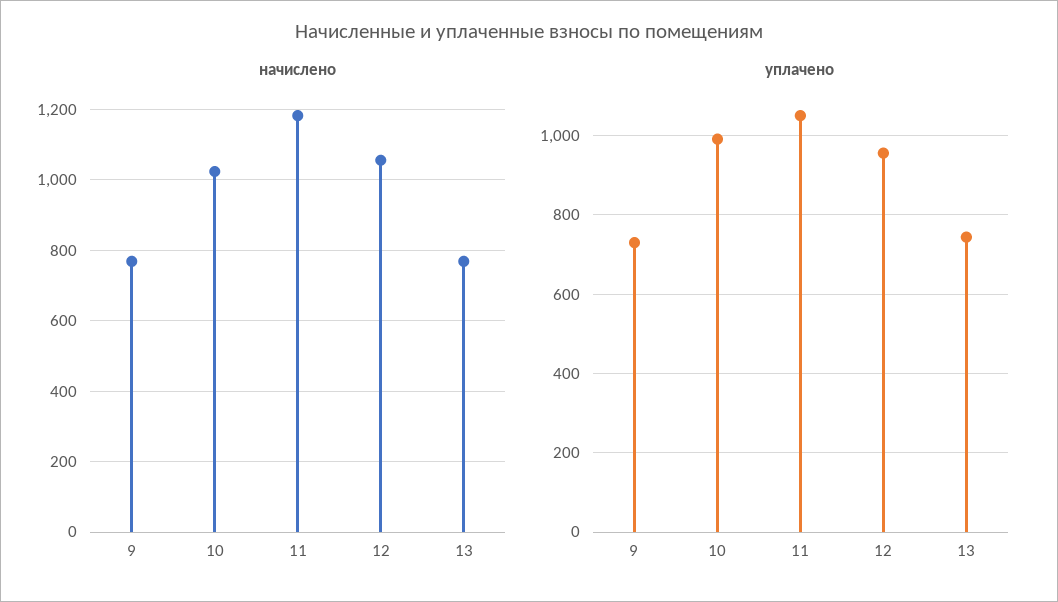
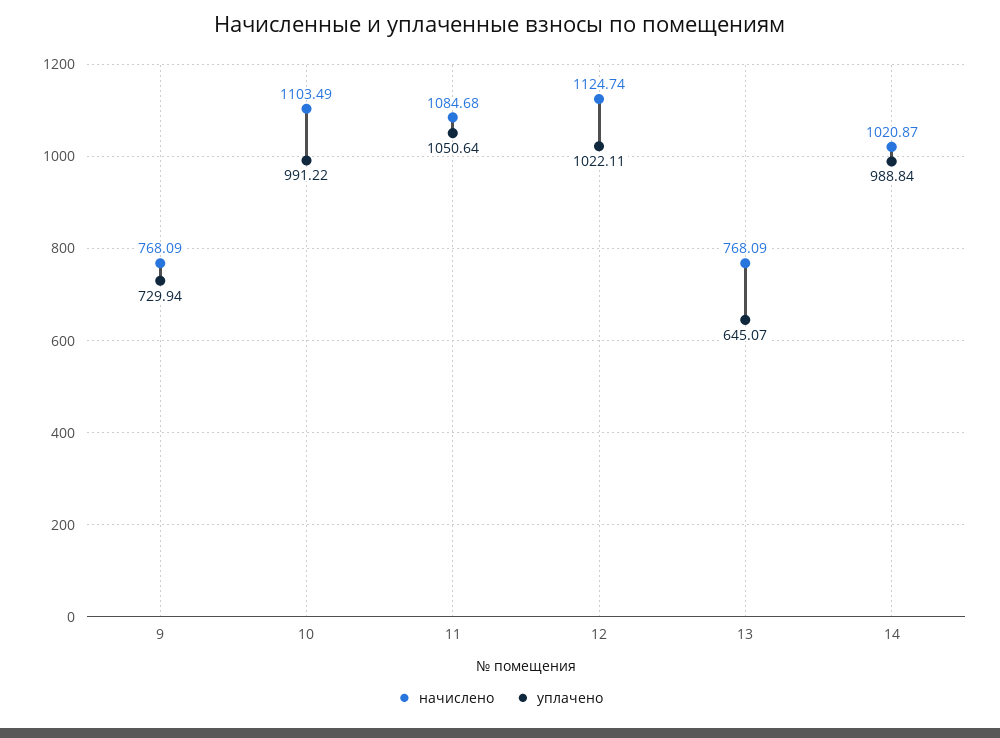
  {
    "начислено": {
      "9": 768.09,
-     "10": 1020,
+     "10": 1103.49,
-     "11": 1180,
+     "11": 1084.68,
-     "12": 1060,
+     "12": 1124.74,
-     "13": 768.09
+     "13": 768.09,
+     "14": 1020.87
    },
    "уплачено": {
      "9": 729.94,
      "10": 991.22,
      "11": 1050.64,
-     "12": 960,
+     "12": 1022.11,
-     "13": 740
+     "13": 645.07,
+     "14": 988.84
    }
  }

